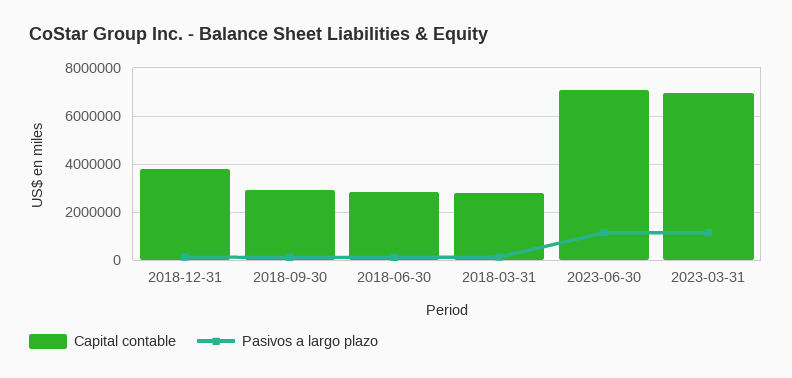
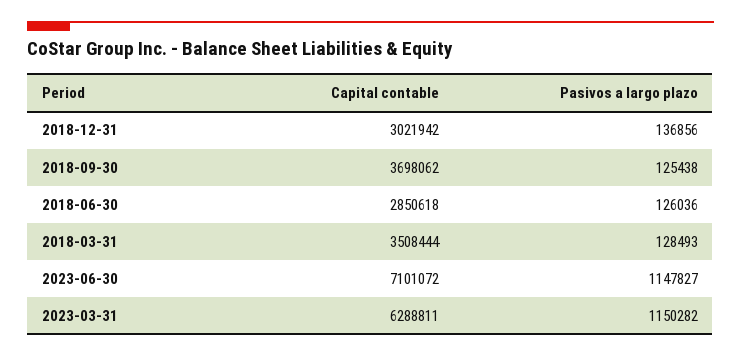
  {
    "Capital contable": {
-     "2018-12-31": 3750000,
+     "2018-12-31": 3021942,
-     "2018-09-30": 3000000,
+     "2018-09-30": 3698062,
      "2018-06-30": 2850618,
-     "2018-03-31": 2750000,
+     "2018-03-31": 3508444,
      "2023-06-30": 7101072,
-     "2023-03-31": 7000000
+     "2023-03-31": 6288811
    },
    "Pasivos a largo plazo": {
      "2018-12-31": 136856,
      "2018-09-30": 125438,
      "2018-06-30": 126036,
      "2018-03-31": 128493,
      "2023-06-30": 1147827,
      "2023-03-31": 1150282
    }
  }

